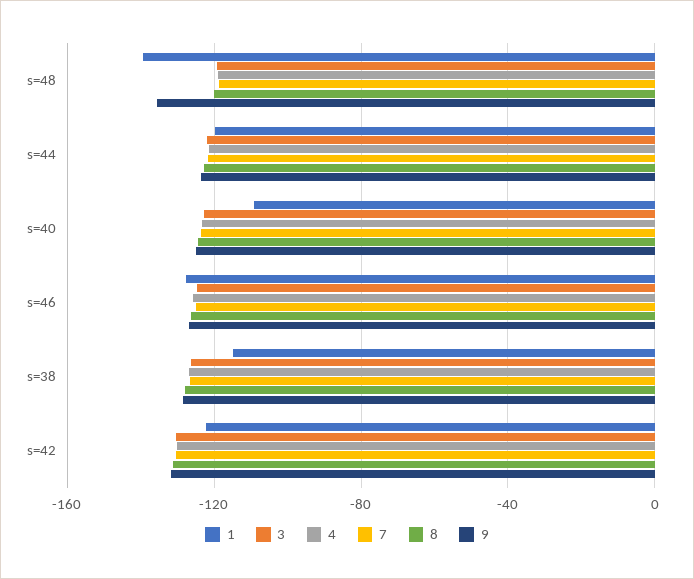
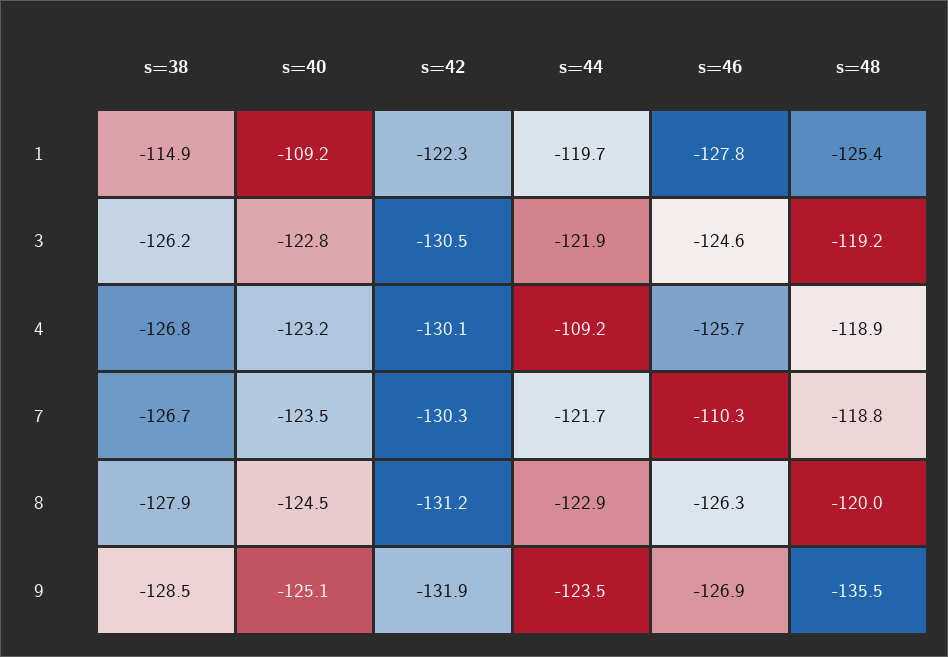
  {
    "1": {
-     "s=48": -140,
+     "s=48": -125.4,
      "s=44": -119.7,
      "s=40": -109.2,
      "s=46": -127.8,
      "s=38": -114.9,
      "s=42": -122.3
    },
    "3": {
      "s=48": -119.2,
      "s=44": -121.9,
      "s=40": -122.8,
      "s=46": -124.6,
      "s=38": -126.2,
      "s=42": -130.5
    },
    "4": {
      "s=48": -118.9,
-     "s=44": -120,
+     "s=44": -109.2,
      "s=40": -123.2,
      "s=46": -125.7,
      "s=38": -126.8,
      "s=42": -130.1
    },
    "7": {
      "s=48": -118.8,
      "s=44": -121.7,
      "s=40": -123.5,
-     "s=46": -125,
+     "s=46": -110.3,
      "s=38": -126.7,
      "s=42": -130.3
    },
    "8": {
      "s=48": -120,
      "s=44": -122.9,
      "s=40": -124.5,
      "s=46": -126.3,
      "s=38": -127.9,
      "s=42": -131.2
    },
    "9": {
      "s=48": -135.5,
      "s=44": -123.5,
      "s=40": -125.1,
      "s=46": -126.9,
      "s=38": -128.5,
      "s=42": -131.9
    }
  }

